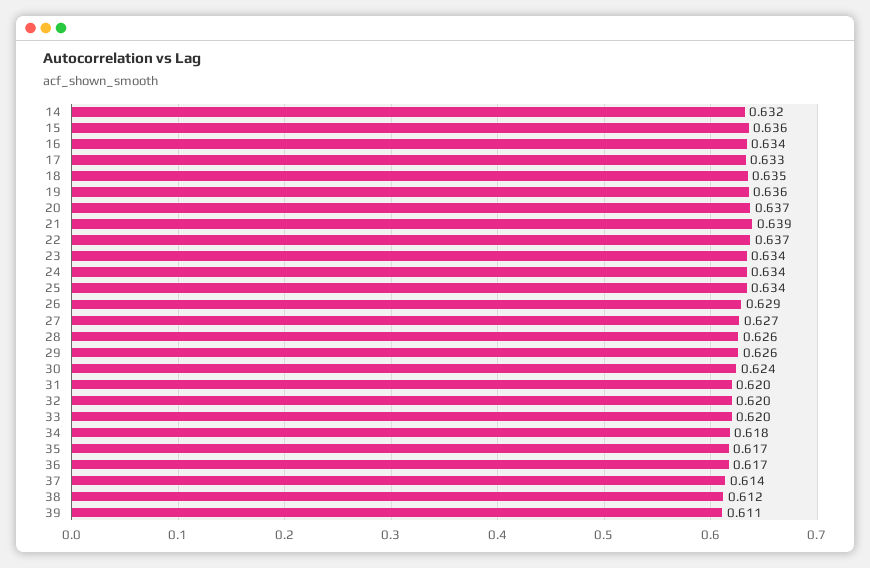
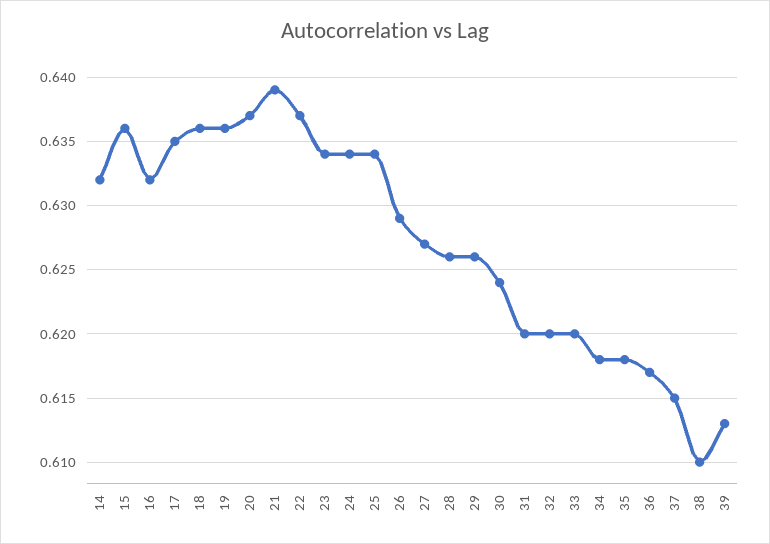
  {
    "14": 0.632,
    "15": 0.636,
-   "16": 0.634,
+   "16": 0.632,
-   "17": 0.633,
+   "17": 0.635,
-   "18": 0.635,
+   "18": 0.636,
    "19": 0.636,
    "20": 0.637,
    "21": 0.639,
    "22": 0.637,
    "23": 0.634,
    "24": 0.634,
    "25": 0.634,
    "26": 0.629,
    "27": 0.627,
    "28": 0.626,
    "29": 0.626,
    "30": 0.624,
    "31": 0.62,
    "32": 0.62,
    "33": 0.62,
    "34": 0.618,
-   "35": 0.617,
+   "35": 0.618,
    "36": 0.617,
-   "37": 0.614,
+   "37": 0.615,
-   "38": 0.612,
+   "38": 0.61,
-   "39": 0.611
+   "39": 0.613
  }

